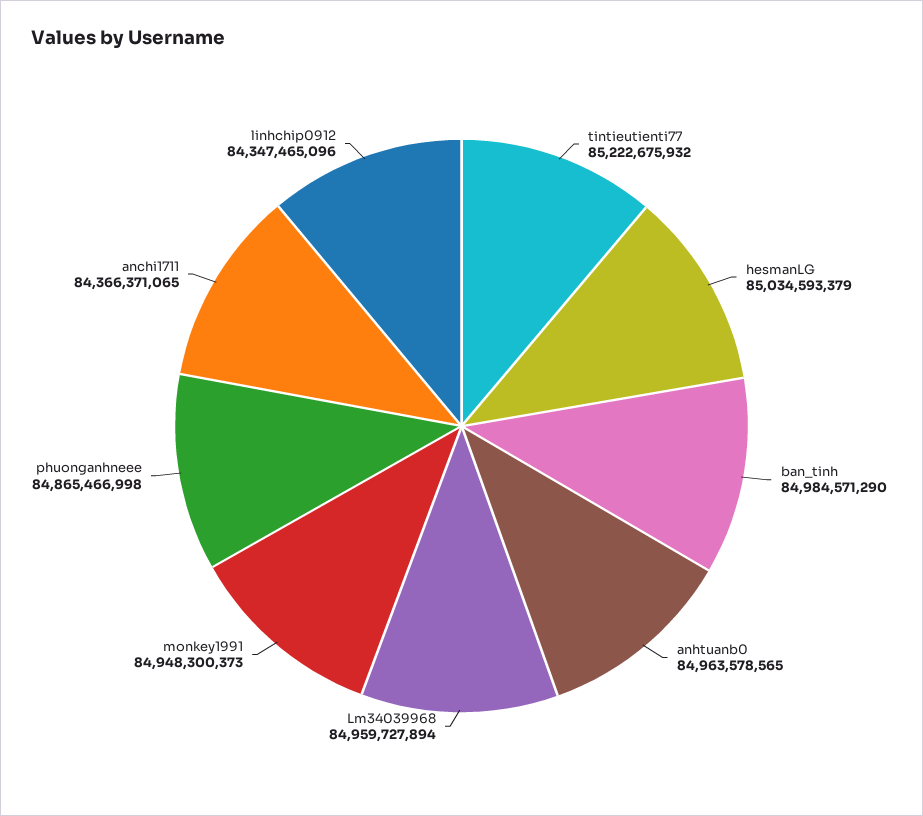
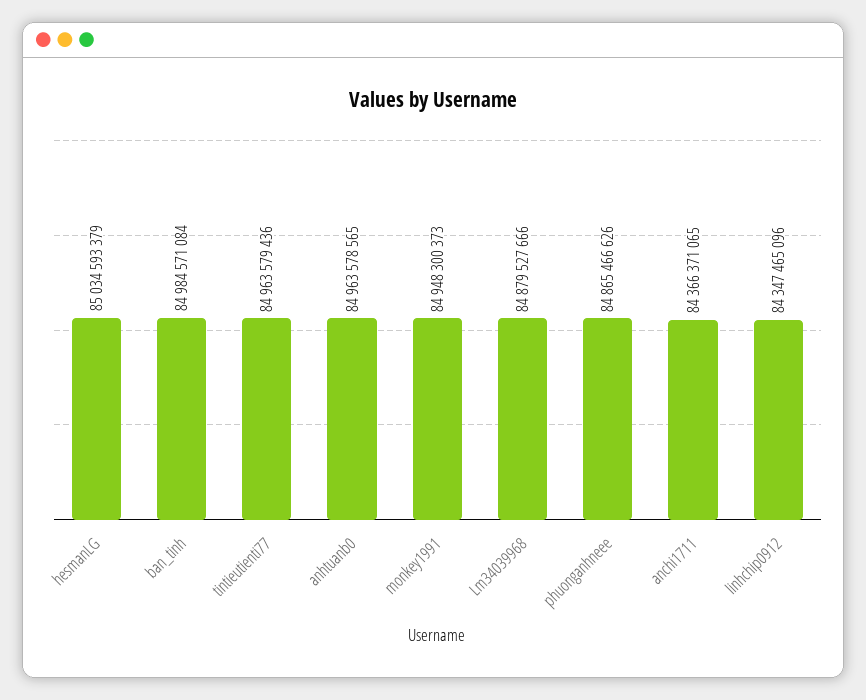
  {
-   "tintieutienti77": 85222675932,
+   "tintieutienti77": 84963579436,
    "hesmanLG": 85034593379,
-   "ban_tinh": 84984571290,
+   "ban_tinh": 84984571084,
    "anhtuanb0": 84963578565,
-   "Lm34039968": 84959727894,
+   "Lm34039968": 84879527666,
    "monkey1991": 84948300373,
-   "phuonganhneee": 84865466998,
+   "phuonganhneee": 84865466626,
    "anchi1711": 84366371065,
    "linhchip0912": 84347465096
  }

